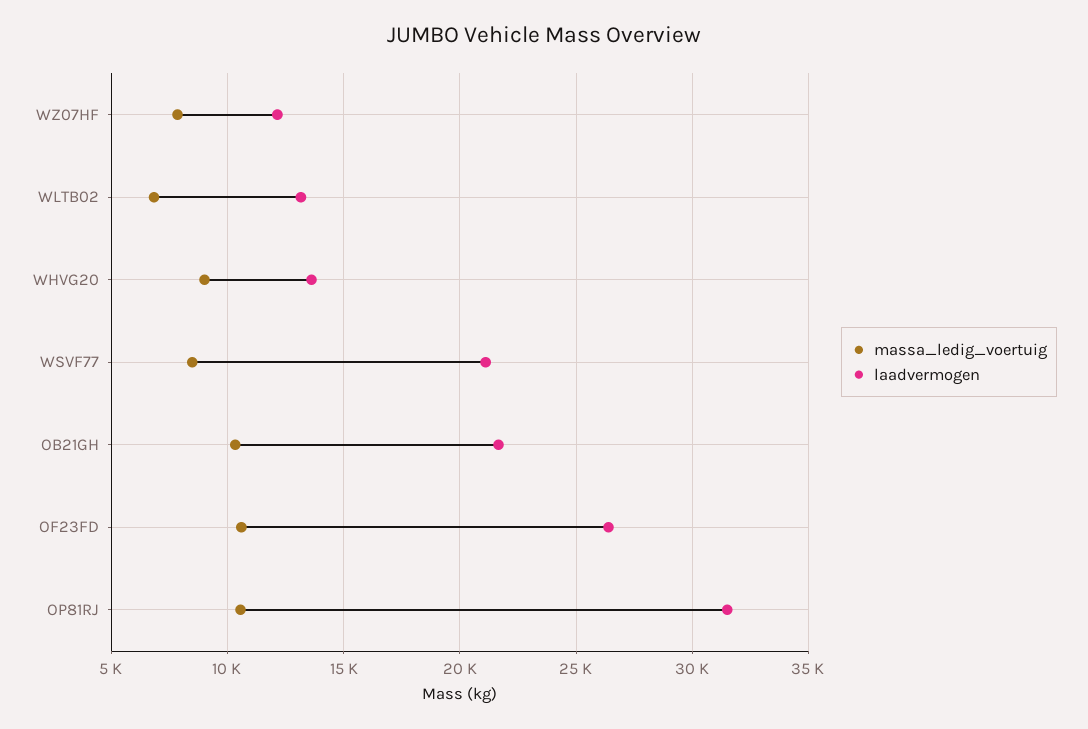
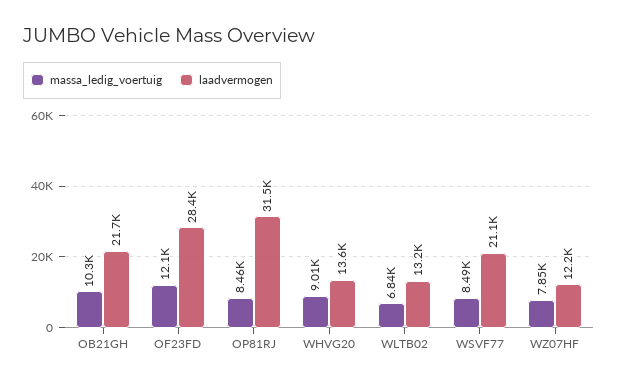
  {
    "massa_ledig_voertuig": {
      "WZ07HF": 7850,
      "WLTB02": 6840,
      "WHVG20": 9010,
      "WSVF77": 8490,
      "OB21GH": 10300,
-     "OF23FD": 10500,
+     "OF23FD": 12100,
-     "OP81RJ": 10500
+     "OP81RJ": 8460
    },
    "laadvermogen": {
      "WZ07HF": 12200,
      "WLTB02": 13200,
      "WHVG20": 13600,
      "WSVF77": 21100,
      "OB21GH": 21700,
-     "OF23FD": 26500,
+     "OF23FD": 28400,
      "OP81RJ": 31500
    }
  }

